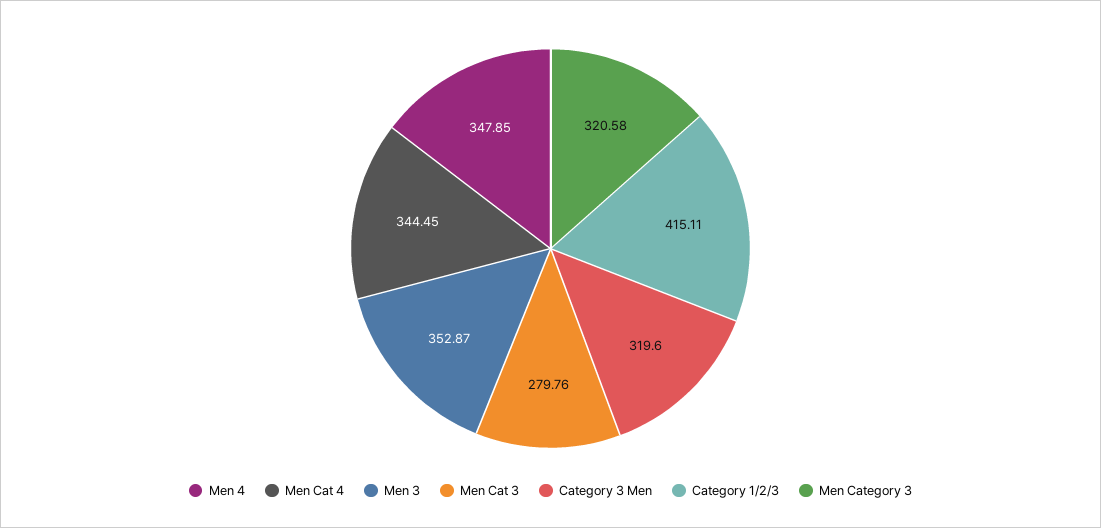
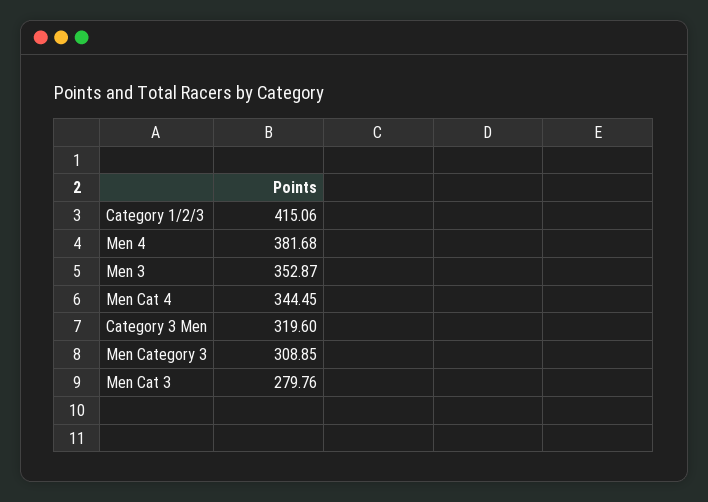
  {
-   "Men 4": 347.85,
+   "Men 4": 381.68,
    "Men Cat 4": 344.45,
    "Men 3": 352.87,
    "Men Cat 3": 279.76,
    "Category 3 Men": 319.6,
-   "Category 1/2/3": 415.11,
+   "Category 1/2/3": 415.06,
-   "Men Category 3": 320.58
+   "Men Category 3": 308.85
  }

